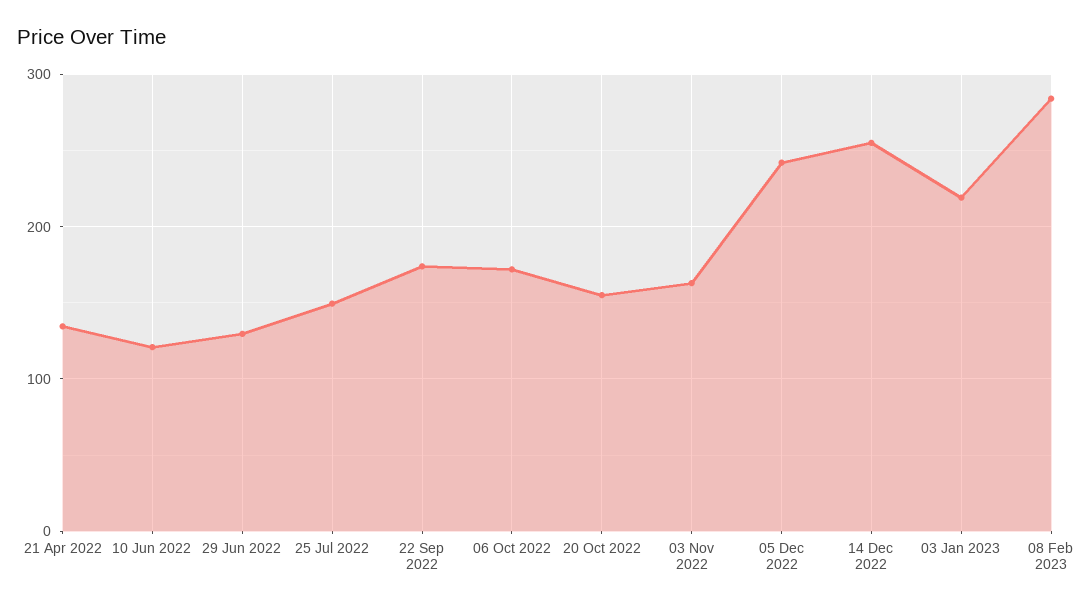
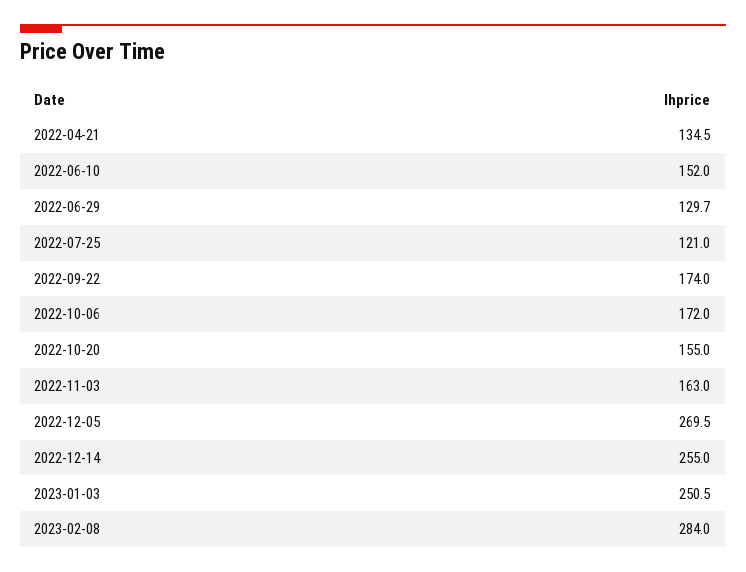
  {
    "21 Apr 2022": 134.5,
-   "10 Jun 2022": 120,
+   "10 Jun 2022": 152,
    "29 Jun 2022": 129.7,
-   "25 Jul 2022": 150,
+   "25 Jul 2022": 121,
    "22 Sep 2022": 174,
    "06 Oct 2022": 172,
    "20 Oct 2022": 155,
    "03 Nov 2022": 163,
-   "05 Dec 2022": 240,
+   "05 Dec 2022": 269.5,
    "14 Dec 2022": 255,
-   "03 Jan 2023": 220,
+   "03 Jan 2023": 250.5,
    "08 Feb 2023": 284
  }

